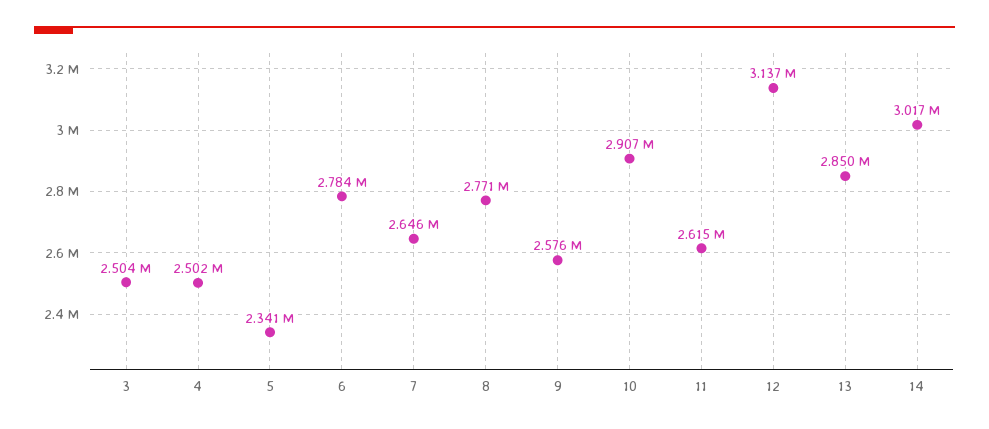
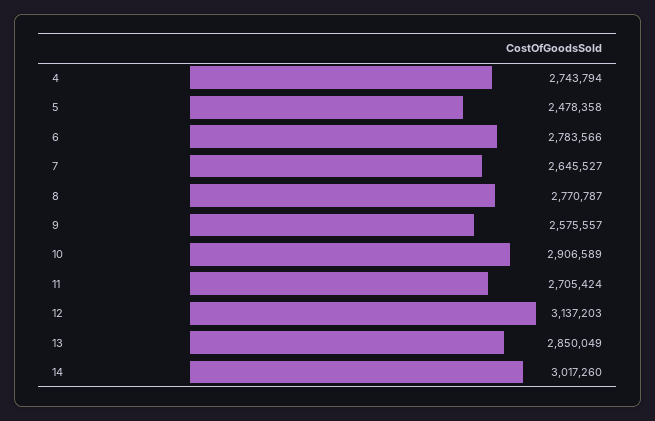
  {
-   "3": 2504000,
-   "4": 2502000,
+   "4": 2743794,
-   "5": 2341000,
+   "5": 2478358,
    "6": 2783566,
    "7": 2645527,
    "8": 2770787,
    "9": 2575557,
    "10": 2906589,
-   "11": 2615000,
+   "11": 2705424,
    "12": 3137203,
    "13": 2850049,
    "14": 3017260
  }

